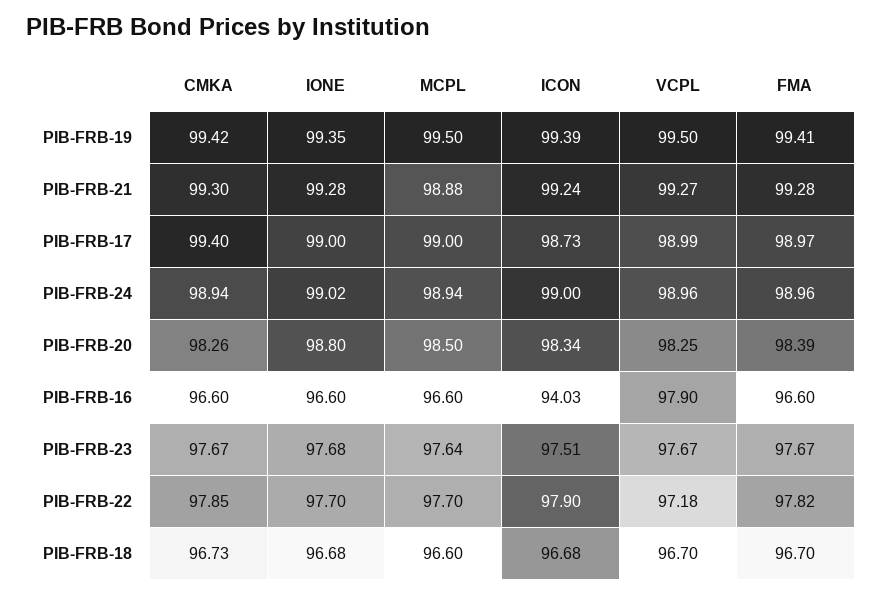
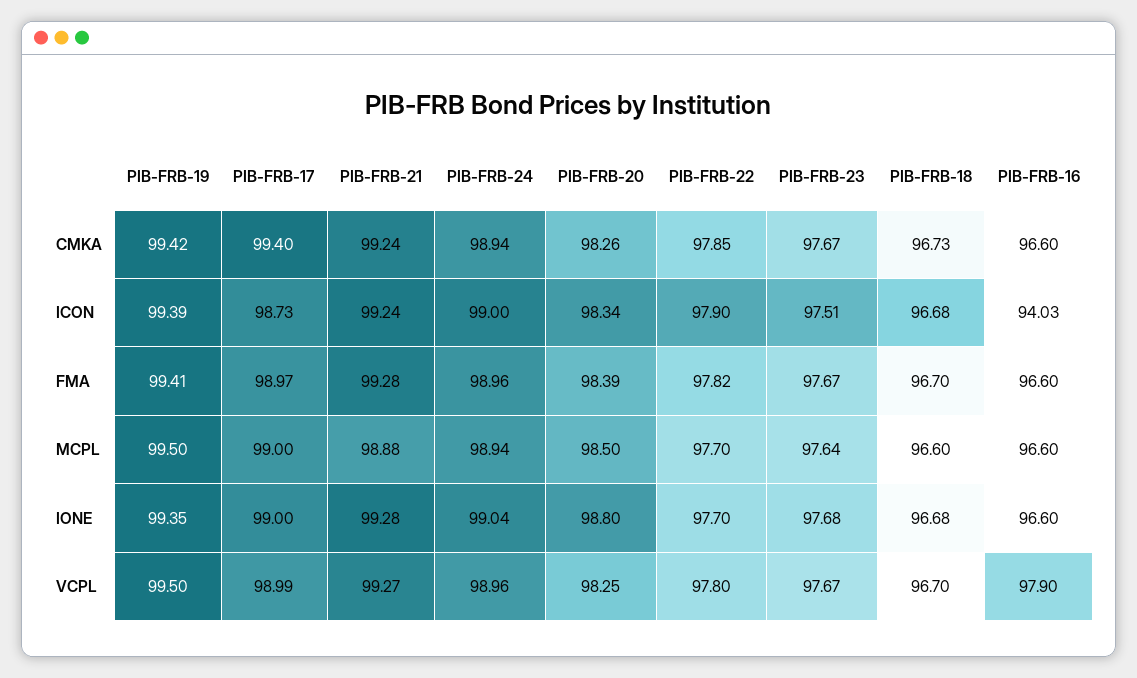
  {
    "CMKA": {
      "PIB-FRB-19": 99.42,
-     "PIB-FRB-21": 99.3,
+     "PIB-FRB-21": 99.24,
      "PIB-FRB-17": 99.4,
      "PIB-FRB-24": 98.94,
      "PIB-FRB-20": 98.26,
      "PIB-FRB-16": 96.6,
      "PIB-FRB-23": 97.67,
      "PIB-FRB-22": 97.85,
      "PIB-FRB-18": 96.73
    },
    "IONE": {
      "PIB-FRB-19": 99.35,
      "PIB-FRB-21": 99.28,
      "PIB-FRB-17": 99,
-     "PIB-FRB-24": 99.02,
+     "PIB-FRB-24": 99.04,
      "PIB-FRB-20": 98.8,
      "PIB-FRB-16": 96.6,
      "PIB-FRB-23": 97.68,
      "PIB-FRB-22": 97.7,
      "PIB-FRB-18": 96.68
    },
    "MCPL": {
      "PIB-FRB-19": 99.5,
      "PIB-FRB-21": 98.88,
      "PIB-FRB-17": 99,
      "PIB-FRB-24": 98.94,
      "PIB-FRB-20": 98.5,
      "PIB-FRB-16": 96.6,
      "PIB-FRB-23": 97.64,
      "PIB-FRB-22": 97.7,
      "PIB-FRB-18": 96.6
    },
    "ICON": {
      "PIB-FRB-19": 99.39,
      "PIB-FRB-21": 99.24,
      "PIB-FRB-17": 98.73,
      "PIB-FRB-24": 99,
      "PIB-FRB-20": 98.34,
      "PIB-FRB-16": 94.03,
      "PIB-FRB-23": 97.51,
      "PIB-FRB-22": 97.9,
      "PIB-FRB-18": 96.68
    },
    "VCPL": {
      "PIB-FRB-19": 99.5,
      "PIB-FRB-21": 99.27,
      "PIB-FRB-17": 98.99,
      "PIB-FRB-24": 98.96,
      "PIB-FRB-20": 98.25,
      "PIB-FRB-16": 97.9,
      "PIB-FRB-23": 97.67,
-     "PIB-FRB-22": 97.18,
+     "PIB-FRB-22": 97.8,
      "PIB-FRB-18": 96.7
    },
    "FMA": {
      "PIB-FRB-19": 99.41,
      "PIB-FRB-21": 99.28,
      "PIB-FRB-17": 98.97,
      "PIB-FRB-24": 98.96,
      "PIB-FRB-20": 98.39,
      "PIB-FRB-16": 96.6,
      "PIB-FRB-23": 97.67,
      "PIB-FRB-22": 97.82,
      "PIB-FRB-18": 96.7
    }
  }

